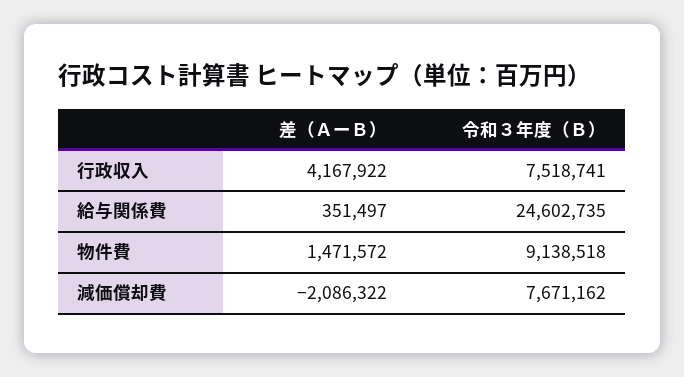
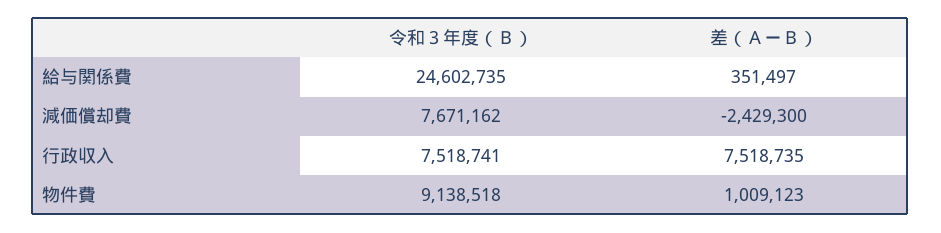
  {
    "差（ＡーＢ）": {
-     "行政収入": 4167922,
+     "行政収入": 7518735,
      "給与関係費": 351497,
-     "物件費": 1471572,
+     "物件費": 1009123,
-     "減価償却費": -2086322
+     "減価償却費": -2429300
    },
    "令和３年度（Ｂ）": {
      "行政収入": 7518741,
      "給与関係費": 24602735,
      "物件費": 9138518,
      "減価償却費": 7671162
    }
  }

